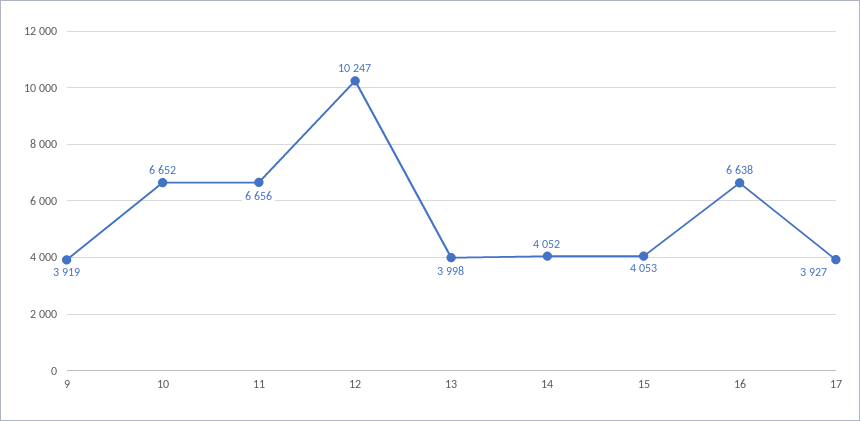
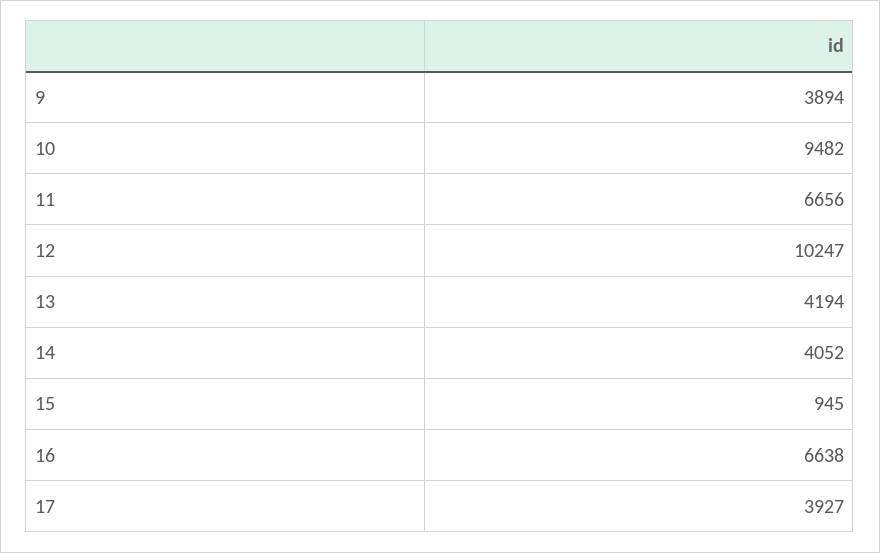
  {
-   "9": 3919,
+   "9": 3894,
-   "10": 6652,
+   "10": 9482,
    "11": 6656,
    "12": 10247,
-   "13": 3998,
+   "13": 4194,
    "14": 4052,
-   "15": 4053,
+   "15": 945,
    "16": 6638,
    "17": 3927
  }

